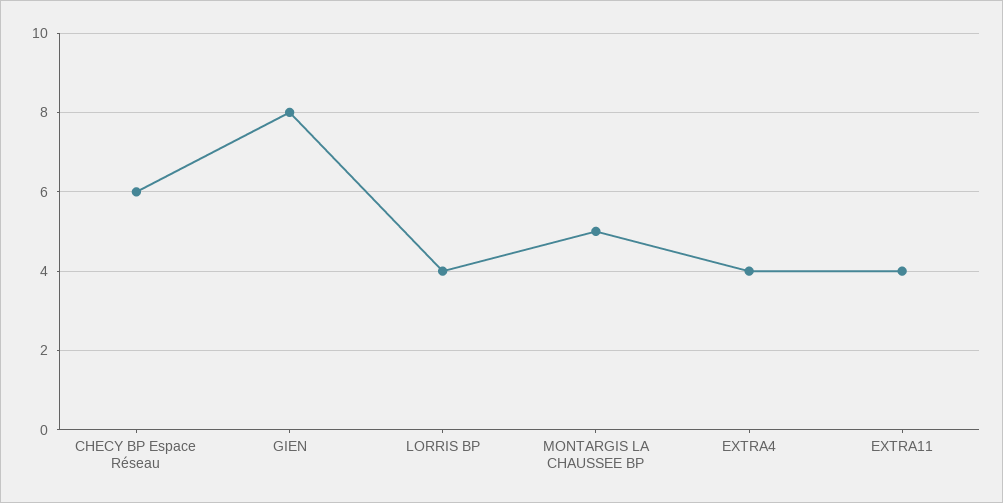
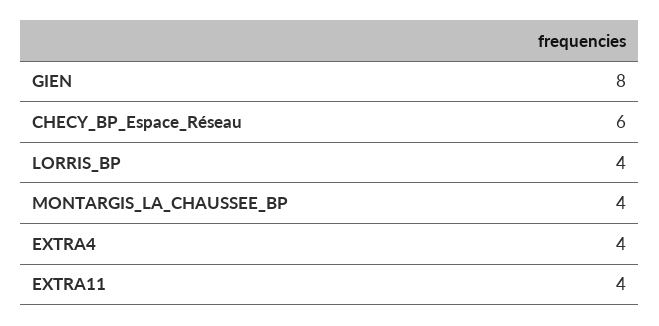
  {
    "CHECY BP Espace Réseau": 6,
    "GIEN": 8,
    "LORRIS BP": 4,
-   "MONTARGIS LA CHAUSSEE BP": 5,
+   "MONTARGIS LA CHAUSSEE BP": 4,
    "EXTRA4": 4,
    "EXTRA11": 4
  }

